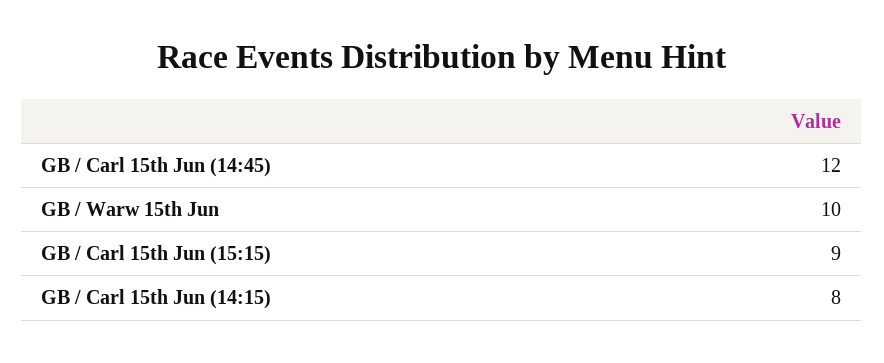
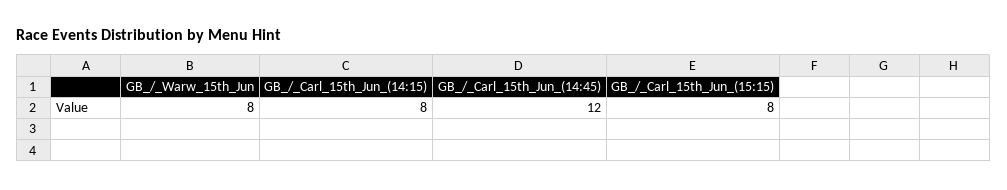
  {
    "GB / Carl 15th Jun (14:45)": 12,
-   "GB / Warw 15th Jun": 10,
+   "GB / Warw 15th Jun": 8,
-   "GB / Carl 15th Jun (15:15)": 9,
+   "GB / Carl 15th Jun (15:15)": 8,
    "GB / Carl 15th Jun (14:15)": 8
  }

